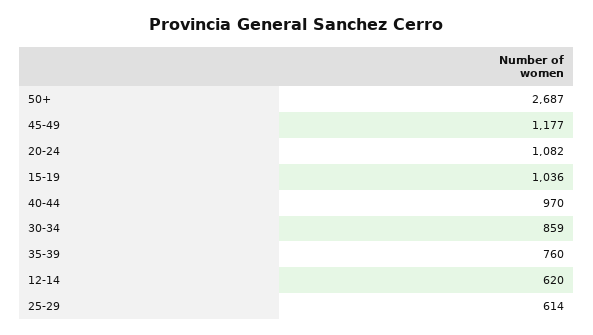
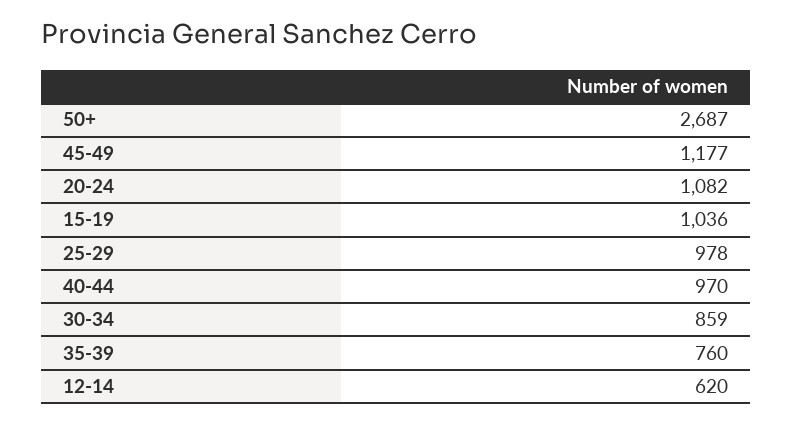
  {
    "50+": 2687,
    "45-49": 1177,
    "20-24": 1082,
    "15-19": 1036,
    "40-44": 970,
    "30-34": 859,
    "35-39": 760,
    "12-14": 620,
-   "25-29": 614
+   "25-29": 978
  }

